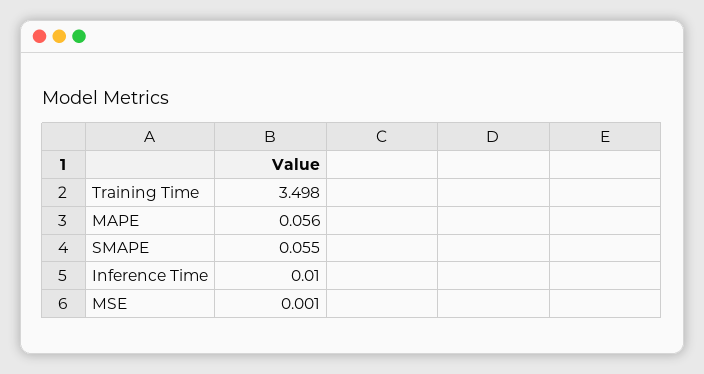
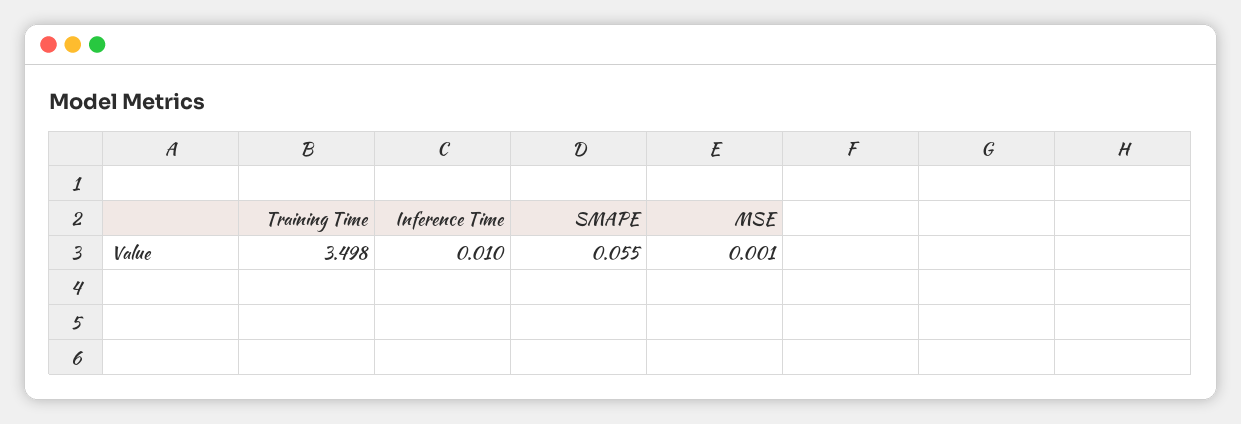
  {
    "Training Time": 3.498,
-   "MAPE": 0.056,
    "SMAPE": 0.055,
    "Inference Time": 0.01,
    "MSE": 0.001
  }

